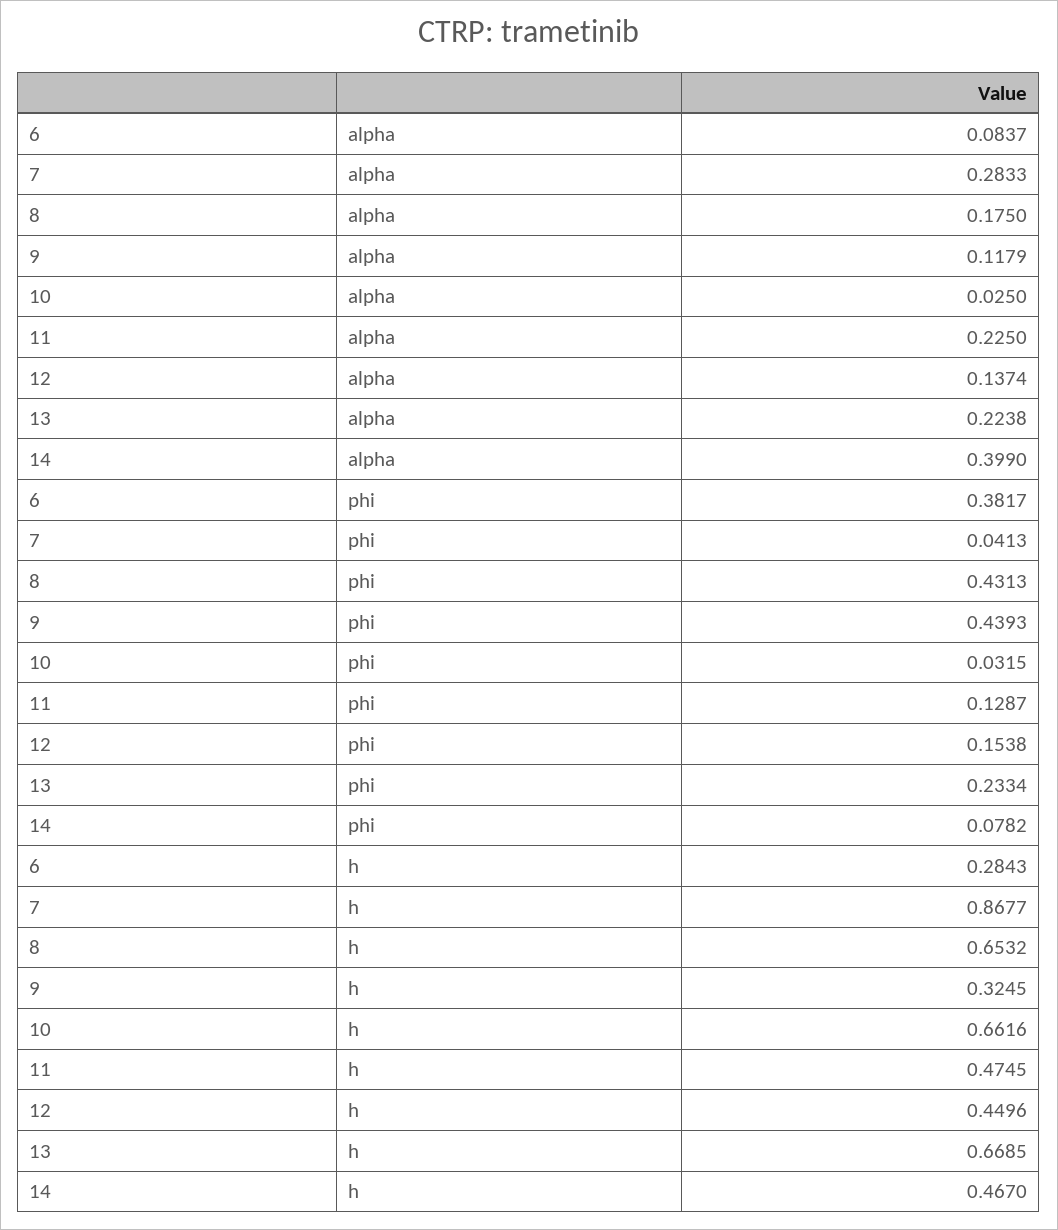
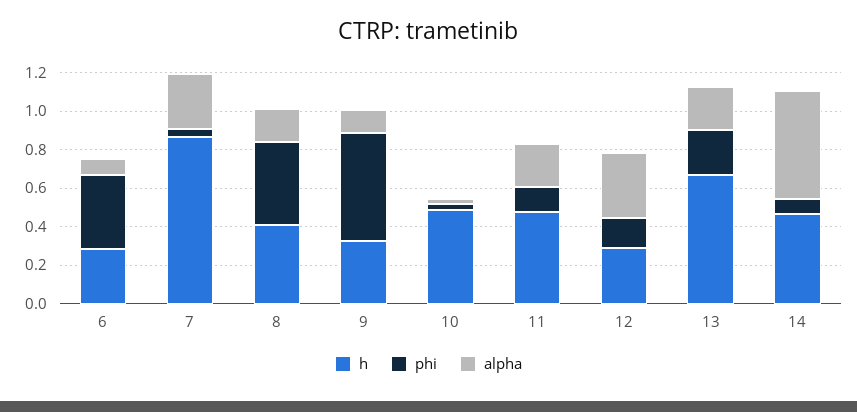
  {
    "alpha": {
      "6": 0.0837,
      "7": 0.2833,
      "8": 0.175,
      "9": 0.1179,
      "10": 0.025,
      "11": 0.225,
-     "12": 0.1374,
+     "12": 0.35,
      "13": 0.2238,
-     "14": 0.399
+     "14": 0.55
    },
    "phi": {
      "6": 0.3817,
      "7": 0.0413,
      "8": 0.4313,
-     "9": 0.4393,
+     "9": 0.55,
      "10": 0.0315,
      "11": 0.1287,
      "12": 0.1538,
      "13": 0.2334,
      "14": 0.0782
    },
    "h": {
      "6": 0.2843,
      "7": 0.8677,
-     "8": 0.6532,
+     "8": 0.4,
      "9": 0.3245,
-     "10": 0.6616,
+     "10": 0.5,
      "11": 0.4745,
-     "12": 0.4496,
+     "12": 0.3,
      "13": 0.6685,
      "14": 0.467
    }
  }

